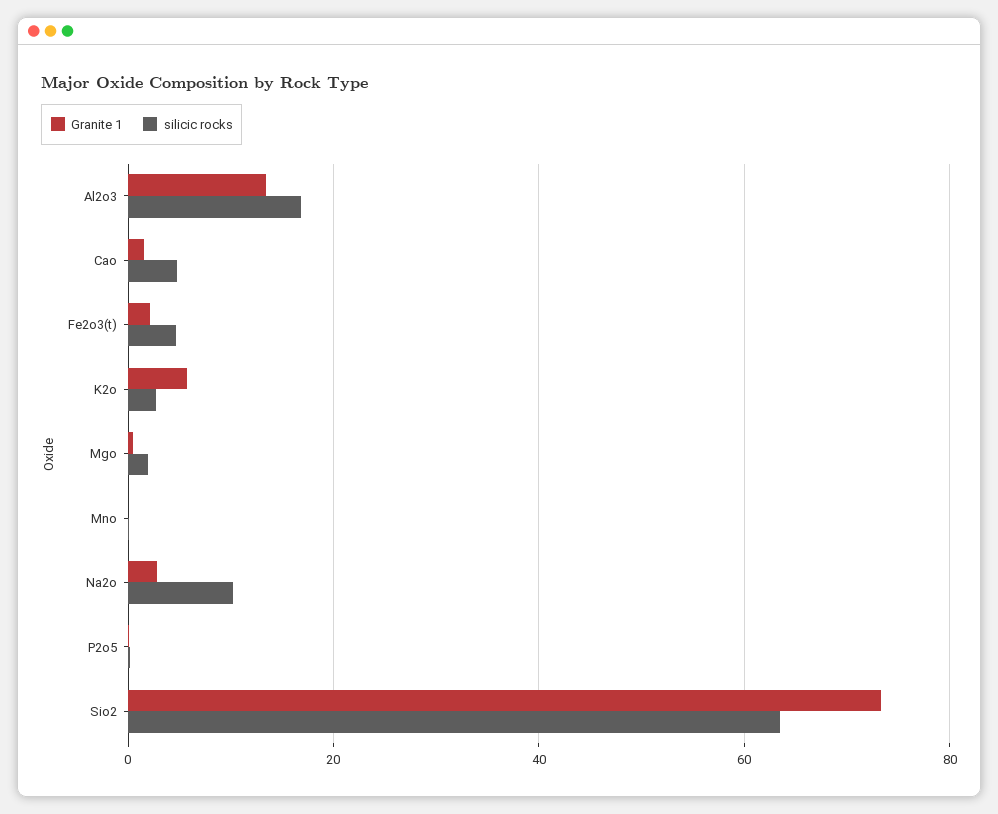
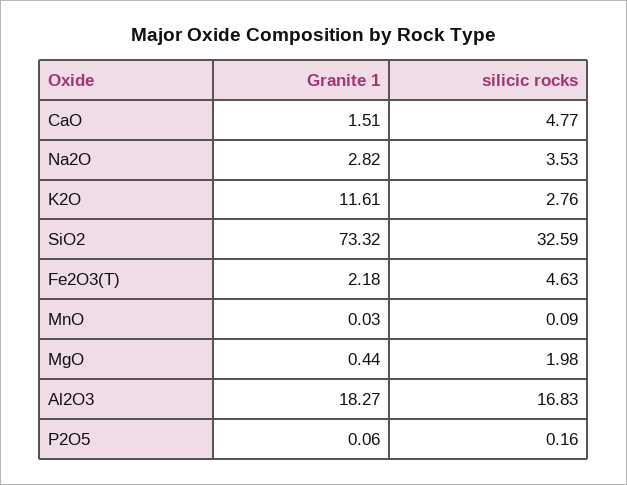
  {
    "Granite 1": {
-     "Al2o3": 14,
+     "Al2o3": 18.27,
      "Cao": 1.51,
      "Fe2o3(t)": 2.18,
-     "K2o": 6,
+     "K2o": 11.61,
      "Mgo": 0.44,
      "Mno": 0.03,
      "Na2o": 2.82,
      "P2o5": 0.06,
      "Sio2": 73.32
    },
    "silicic rocks": {
      "Al2o3": 16.83,
      "Cao": 4.77,
      "Fe2o3(t)": 4.63,
      "K2o": 2.76,
      "Mgo": 1.98,
      "Mno": 0.09,
-     "Na2o": 10,
+     "Na2o": 3.53,
      "P2o5": 0.16,
-     "Sio2": 64
+     "Sio2": 32.59
    }
  }

